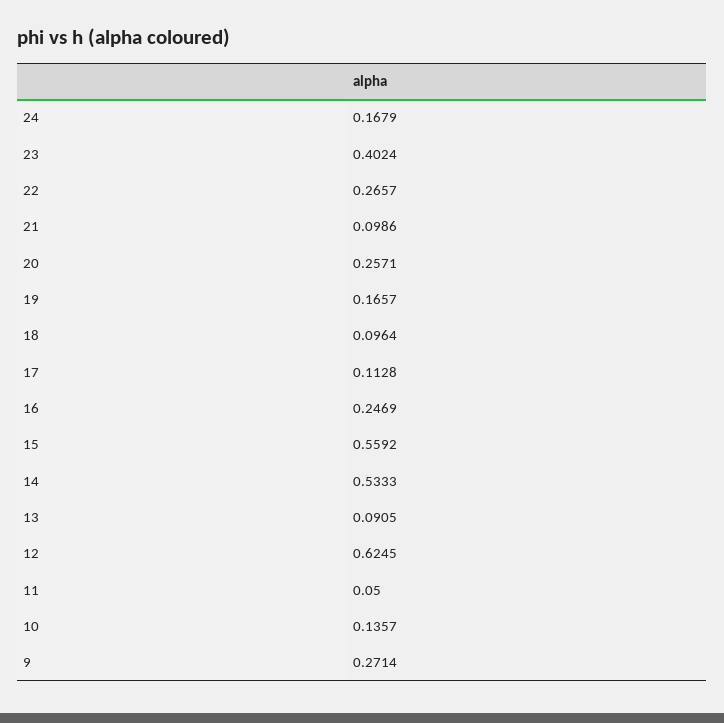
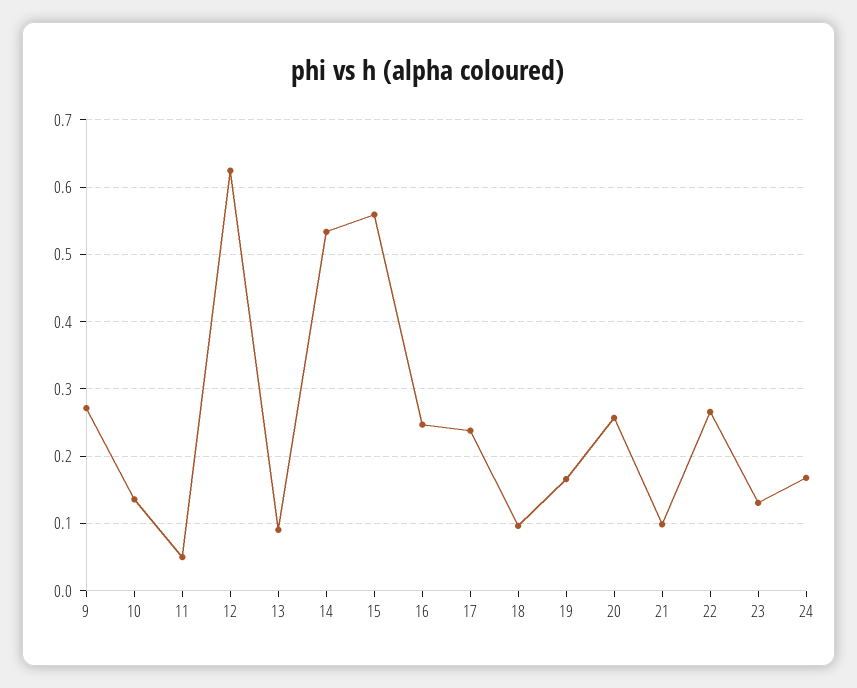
  {
    "24": 0.1679,
-   "23": 0.4024,
+   "23": 0.13,
    "22": 0.2657,
    "21": 0.0986,
    "20": 0.2571,
    "19": 0.1657,
    "18": 0.0964,
-   "17": 0.1128,
+   "17": 0.24,
    "16": 0.2469,
    "15": 0.5592,
    "14": 0.5333,
    "13": 0.0905,
    "12": 0.6245,
    "11": 0.05,
    "10": 0.1357,
    "9": 0.2714
  }

